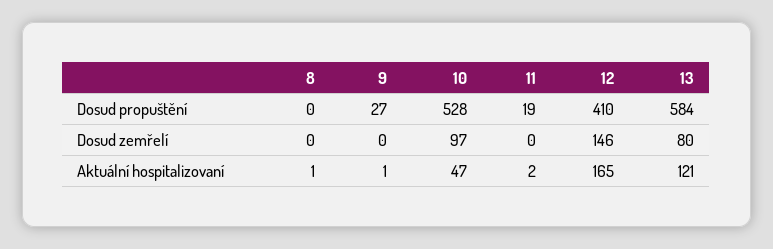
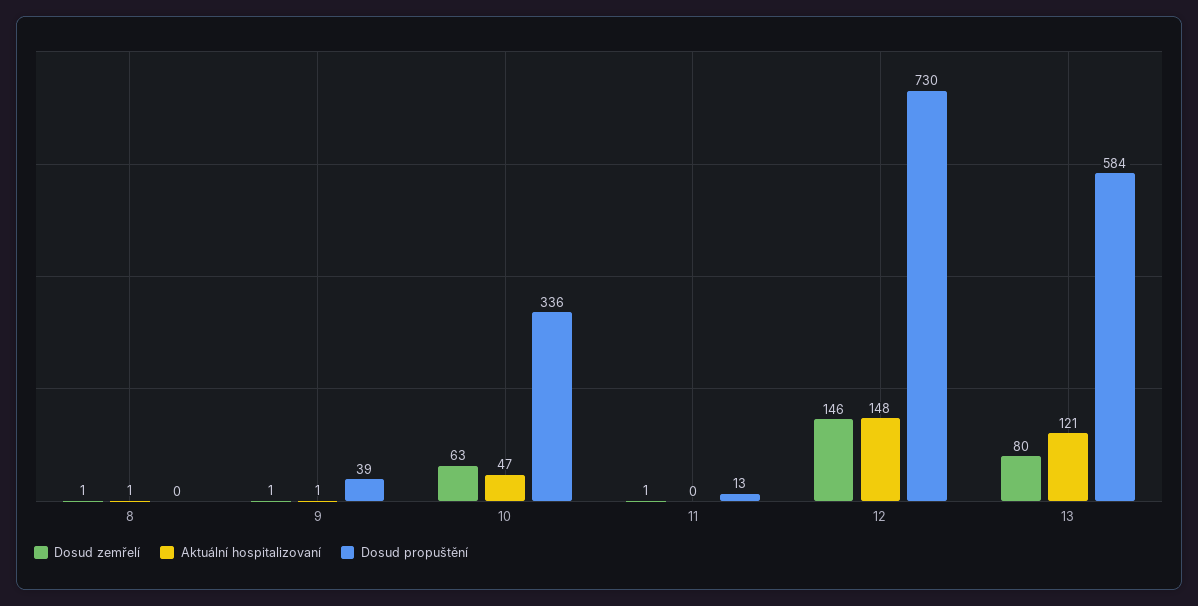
  {
    "Dosud propuštění": {
      "8": 0,
-     "9": 27,
+     "9": 39,
-     "10": 528,
+     "10": 336,
-     "11": 19,
+     "11": 13,
-     "12": 410,
+     "12": 730,
      "13": 584
    },
    "Dosud zemřelí": {
-     "8": 0,
+     "8": 1,
-     "9": 0,
+     "9": 1,
-     "10": 97,
+     "10": 63,
-     "11": 0,
+     "11": 1,
      "12": 146,
      "13": 80
    },
    "Aktuální hospitalizovaní": {
      "8": 1,
      "9": 1,
      "10": 47,
-     "11": 2,
+     "11": 0,
-     "12": 165,
+     "12": 148,
      "13": 121
    }
  }

